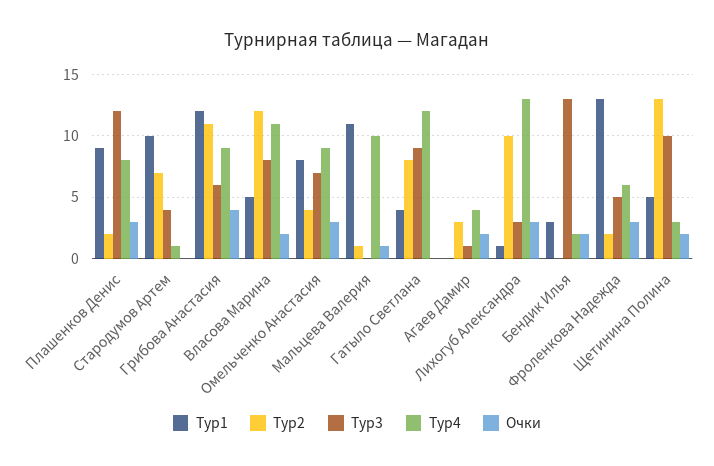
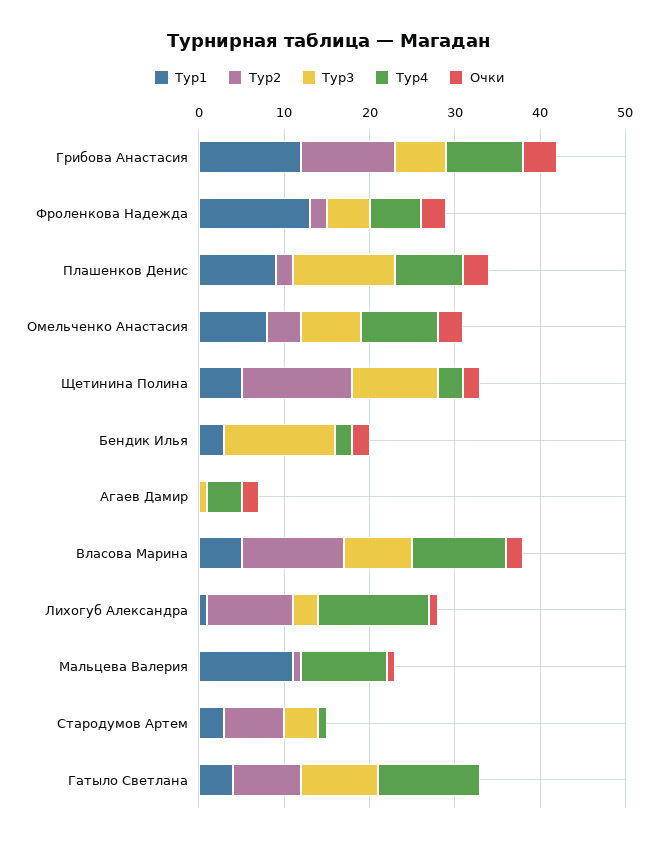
  {
    "Тур1": {
      "Плашенков Денис": 9,
-     "Стародумов Артем": 10,
+     "Стародумов Артем": 3,
      "Грибова Анастасия": 12,
      "Власова Марина": 5,
      "Омельченко Анастасия": 8,
      "Мальцева Валерия": 11,
      "Гатыло Светлана": 4,
      "Агаев Дамир": 0,
      "Лихогуб Александра": 1,
      "Бендик Илья": 3,
      "Фроленкова Надежда": 13,
      "Щетинина Полина": 5
    },
    "Тур2": {
      "Плашенков Денис": 2,
      "Стародумов Артем": 7,
      "Грибова Анастасия": 11,
      "Власова Марина": 12,
      "Омельченко Анастасия": 4,
      "Мальцева Валерия": 1,
      "Гатыло Светлана": 8,
-     "Агаев Дамир": 3,
+     "Агаев Дамир": 0,
      "Лихогуб Александра": 10,
      "Бендик Илья": 0,
      "Фроленкова Надежда": 2,
      "Щетинина Полина": 13
    },
    "Тур3": {
      "Плашенков Денис": 12,
      "Стародумов Артем": 4,
      "Грибова Анастасия": 6,
      "Власова Марина": 8,
      "Омельченко Анастасия": 7,
      "Мальцева Валерия": 0,
      "Гатыло Светлана": 9,
      "Агаев Дамир": 1,
      "Лихогуб Александра": 3,
      "Бендик Илья": 13,
      "Фроленкова Надежда": 5,
      "Щетинина Полина": 10
    },
    "Тур4": {
      "Плашенков Денис": 8,
      "Стародумов Артем": 1,
      "Грибова Анастасия": 9,
      "Власова Марина": 11,
      "Омельченко Анастасия": 9,
      "Мальцева Валерия": 10,
      "Гатыло Светлана": 12,
      "Агаев Дамир": 4,
      "Лихогуб Александра": 13,
      "Бендик Илья": 2,
      "Фроленкова Надежда": 6,
      "Щетинина Полина": 3
    },
    "Очки": {
      "Плашенков Денис": 3,
      "Стародумов Артем": 0,
      "Грибова Анастасия": 4,
      "Власова Марина": 2,
      "Омельченко Анастасия": 3,
      "Мальцева Валерия": 1,
      "Гатыло Светлана": 0,
      "Агаев Дамир": 2,
-     "Лихогуб Александра": 3,
+     "Лихогуб Александра": 1,
      "Бендик Илья": 2,
      "Фроленкова Надежда": 3,
      "Щетинина Полина": 2
    }
  }

